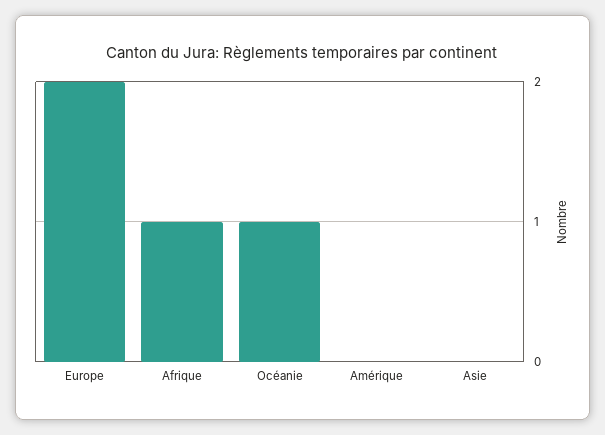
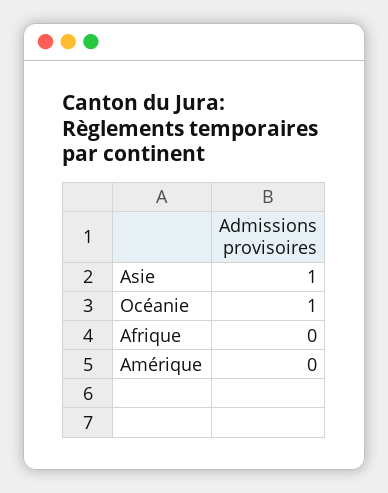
  {
-   "Europe": 2,
-   "Afrique": 1,
+   "Afrique": 0,
    "Océanie": 1,
    "Amérique": 0,
-   "Asie": 0
+   "Asie": 1
  }

